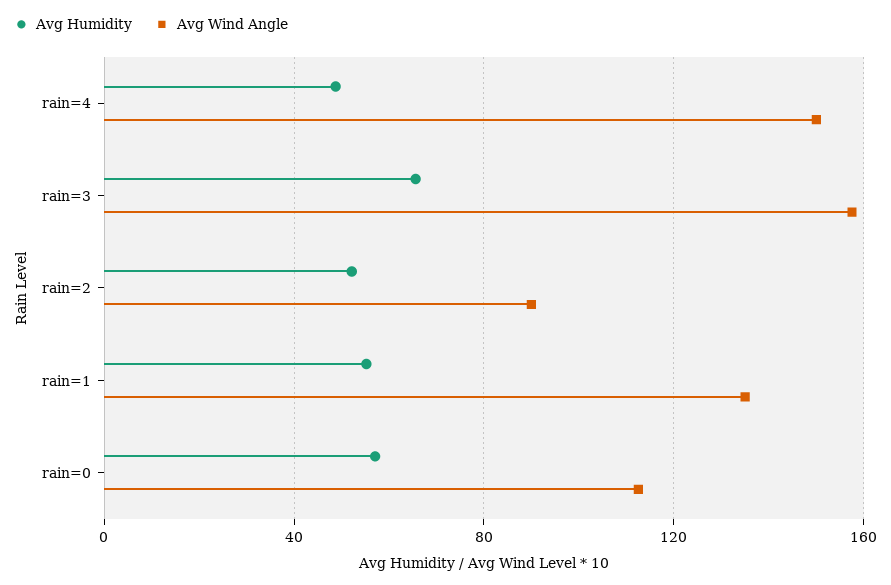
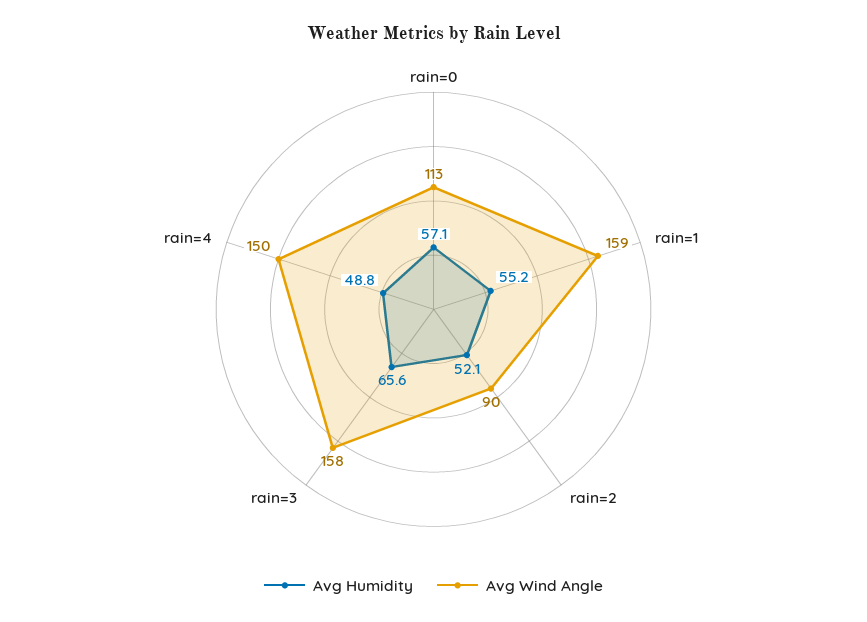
  {
    "Avg Humidity": {
      "rain=4": 48.8,
      "rain=3": 65.6,
      "rain=2": 52.1,
      "rain=1": 55.2,
      "rain=0": 57.1
    },
    "Avg Wind Angle": {
      "rain=4": 150,
      "rain=3": 158,
      "rain=2": 90,
-     "rain=1": 135,
+     "rain=1": 159,
      "rain=0": 113
    }
  }

